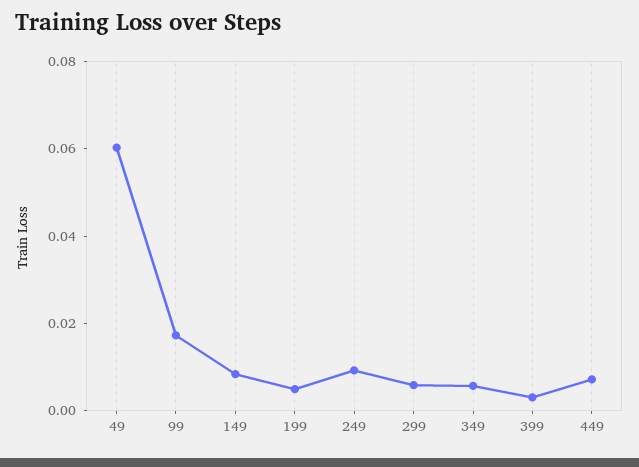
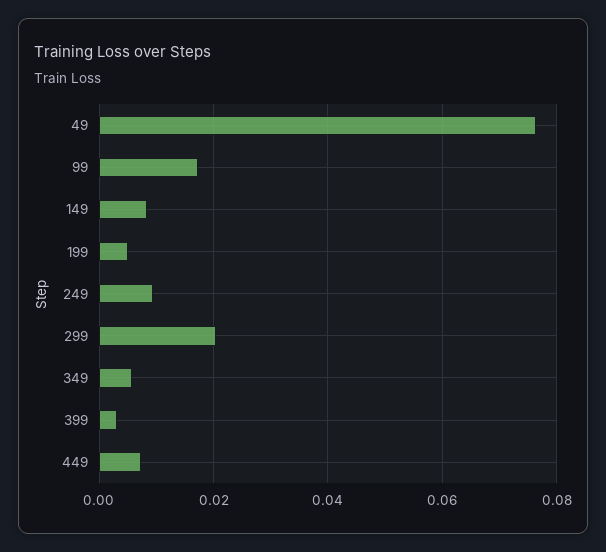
  {
-   "49": 0.06,
+   "49": 0.076,
    "99": 0.018,
    "149": 0.008,
    "199": 0.006,
    "249": 0.01,
-   "299": 0.005,
+   "299": 0.02,
    "349": 0.006,
    "399": 0.004,
    "449": 0.008
  }

